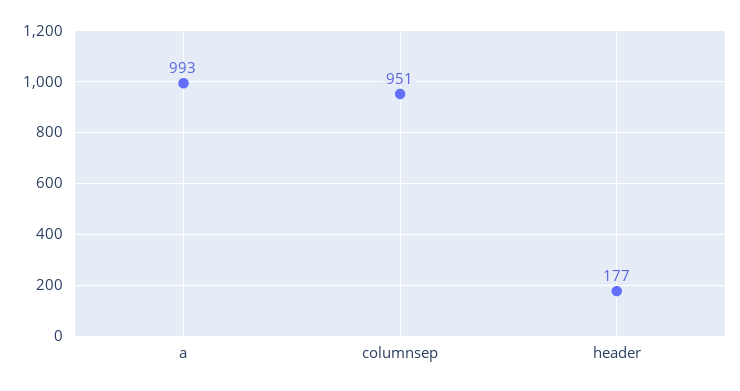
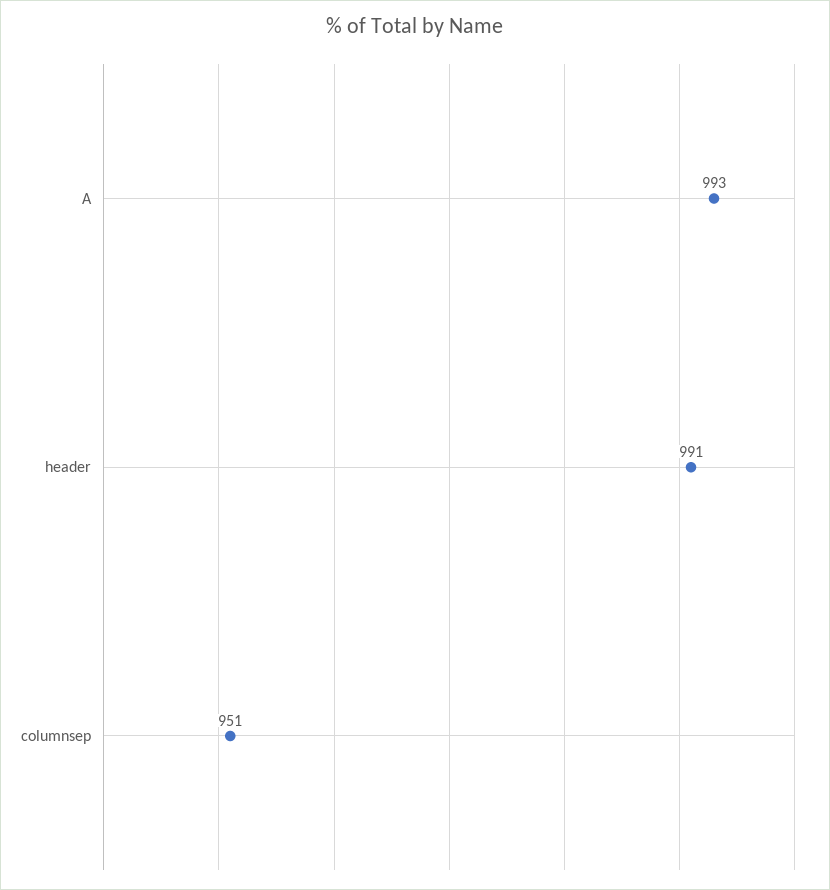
  {
    "a": 993,
    "columnsep": 951,
-   "header": 177
+   "header": 991
  }

